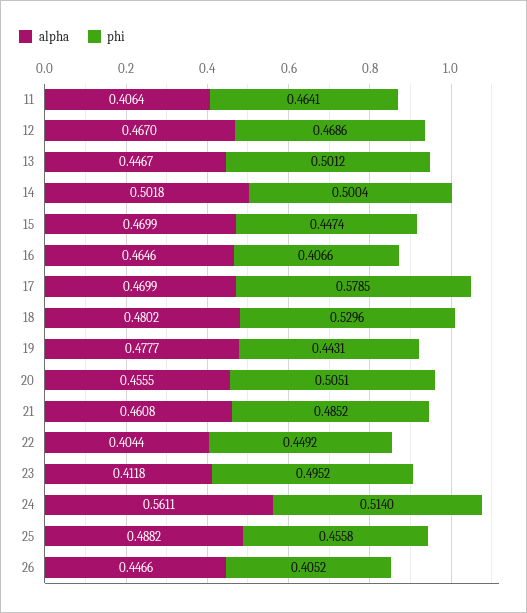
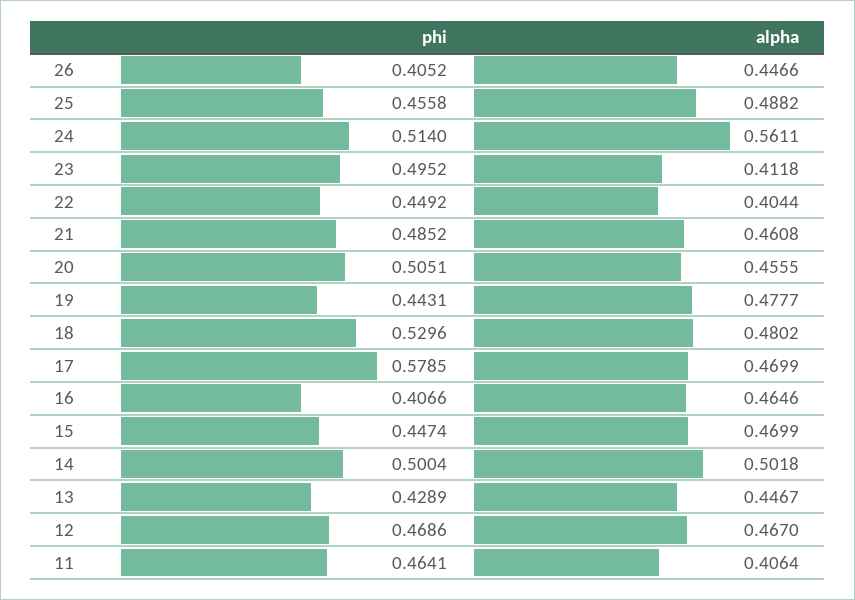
  {
    "alpha": {
      "11": 0.4064,
      "12": 0.467,
      "13": 0.4467,
      "14": 0.5018,
      "15": 0.4699,
      "16": 0.4646,
      "17": 0.4699,
      "18": 0.4802,
      "19": 0.4777,
      "20": 0.4555,
      "21": 0.4608,
      "22": 0.4044,
      "23": 0.4118,
      "24": 0.5611,
      "25": 0.4882,
      "26": 0.4466
    },
    "phi": {
      "11": 0.4641,
      "12": 0.4686,
-     "13": 0.5012,
+     "13": 0.4289,
      "14": 0.5004,
      "15": 0.4474,
      "16": 0.4066,
      "17": 0.5785,
      "18": 0.5296,
      "19": 0.4431,
      "20": 0.5051,
      "21": 0.4852,
      "22": 0.4492,
      "23": 0.4952,
      "24": 0.514,
      "25": 0.4558,
      "26": 0.4052
    }
  }

